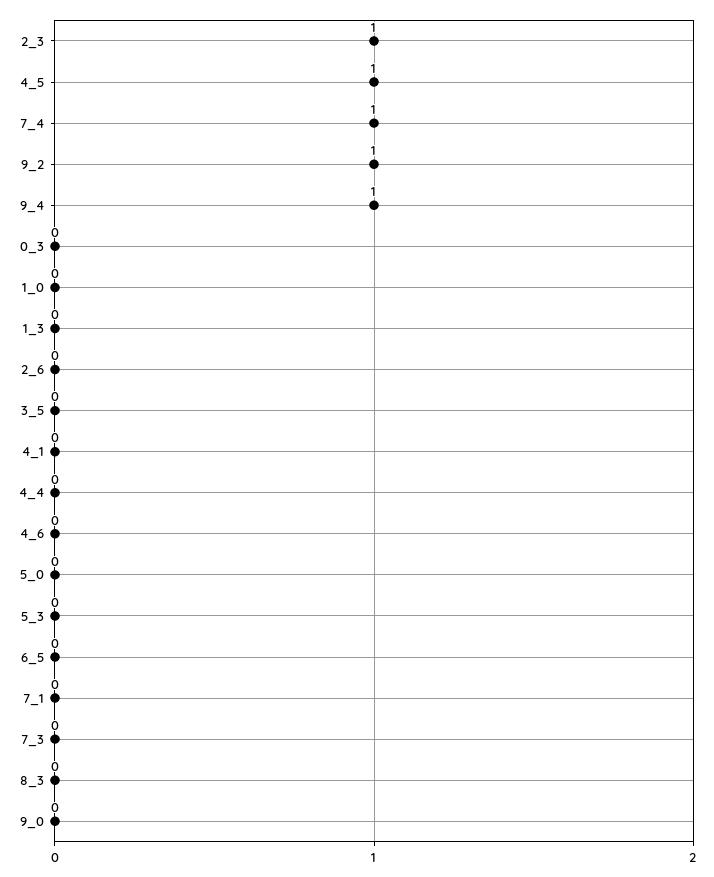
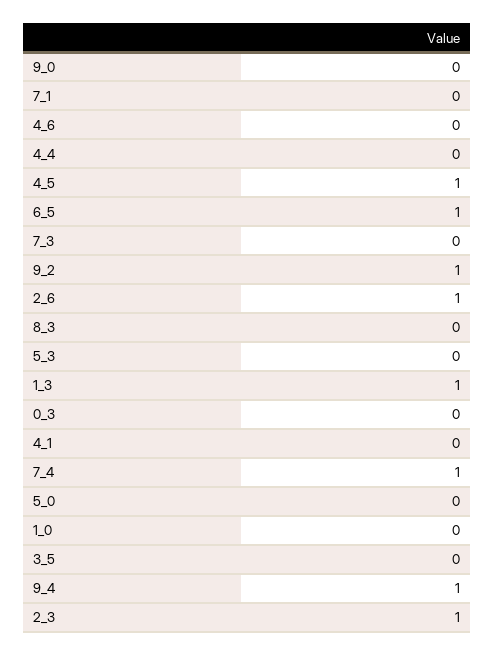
  {
    "2_3": 1,
    "4_5": 1,
    "7_4": 1,
    "9_2": 1,
    "9_4": 1,
    "0_3": 0,
    "1_0": 0,
-   "1_3": 0,
+   "1_3": 1,
-   "2_6": 0,
+   "2_6": 1,
    "3_5": 0,
    "4_1": 0,
    "4_4": 0,
    "4_6": 0,
    "5_0": 0,
    "5_3": 0,
-   "6_5": 0,
+   "6_5": 1,
    "7_1": 0,
    "7_3": 0,
    "8_3": 0,
    "9_0": 0
  }

